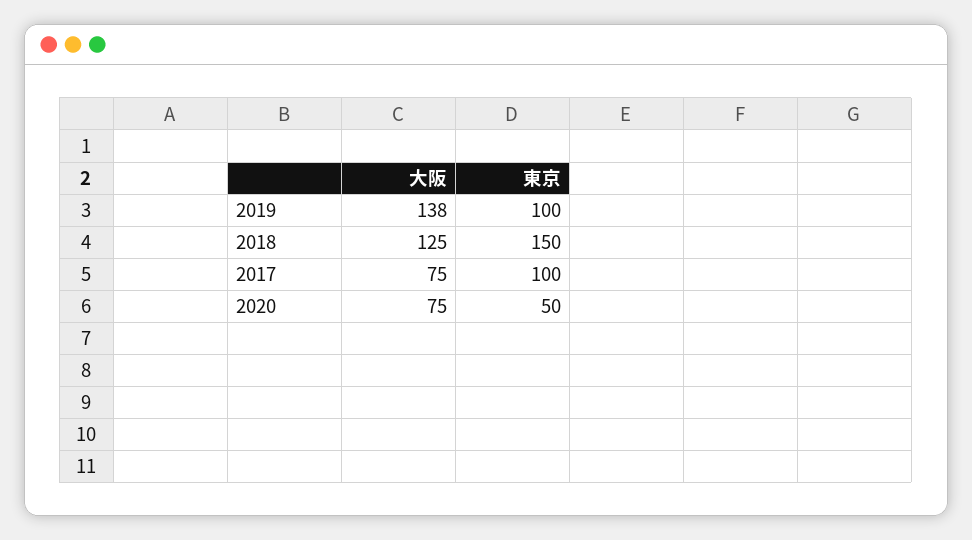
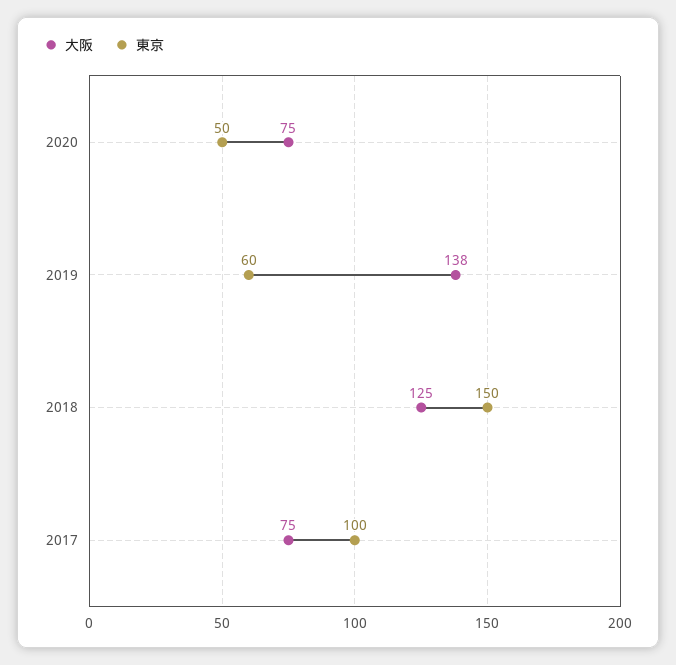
  {
    "大阪": {
      "2019": 138,
      "2018": 125,
      "2017": 75,
      "2020": 75
    },
    "東京": {
-     "2019": 100,
+     "2019": 60,
      "2018": 150,
      "2017": 100,
      "2020": 50
    }
  }

